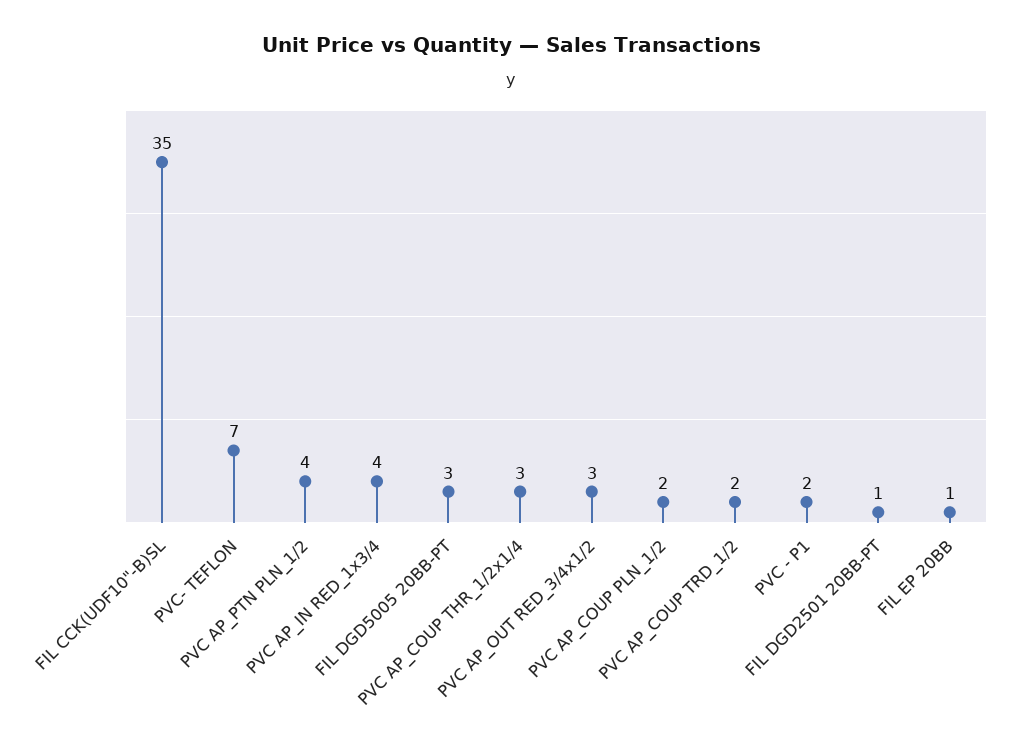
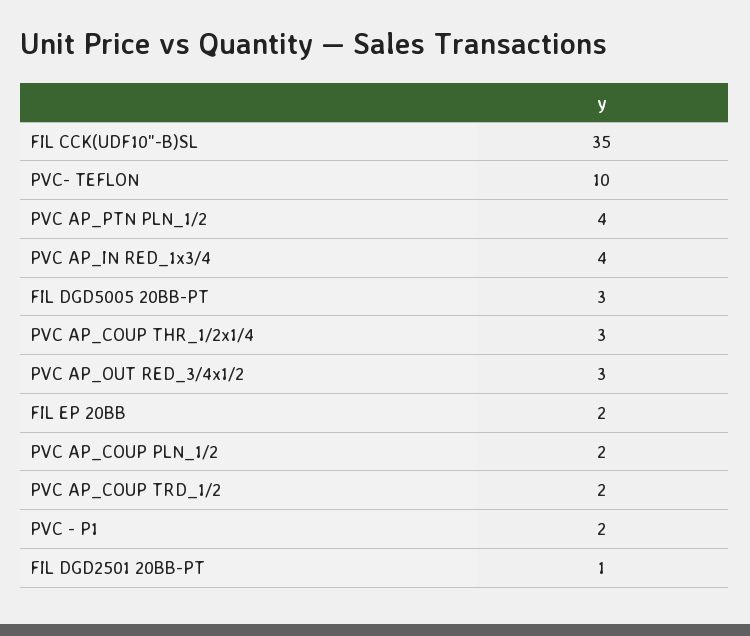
  {
    "FIL CCK(UDF10\"-B)SL": 35,
-   "PVC- TEFLON": 7,
+   "PVC- TEFLON": 10,
    "PVC AP_PTN PLN_1/2": 4,
    "PVC AP_IN RED_1x3/4": 4,
    "FIL DGD5005 20BB-PT": 3,
    "PVC AP_COUP THR_1/2x1/4": 3,
    "PVC AP_OUT RED_3/4x1/2": 3,
    "PVC AP_COUP PLN_1/2": 2,
    "PVC AP_COUP TRD_1/2": 2,
    "PVC - P1": 2,
    "FIL DGD2501 20BB-PT": 1,
-   "FIL EP 20BB": 1
+   "FIL EP 20BB": 2
  }

